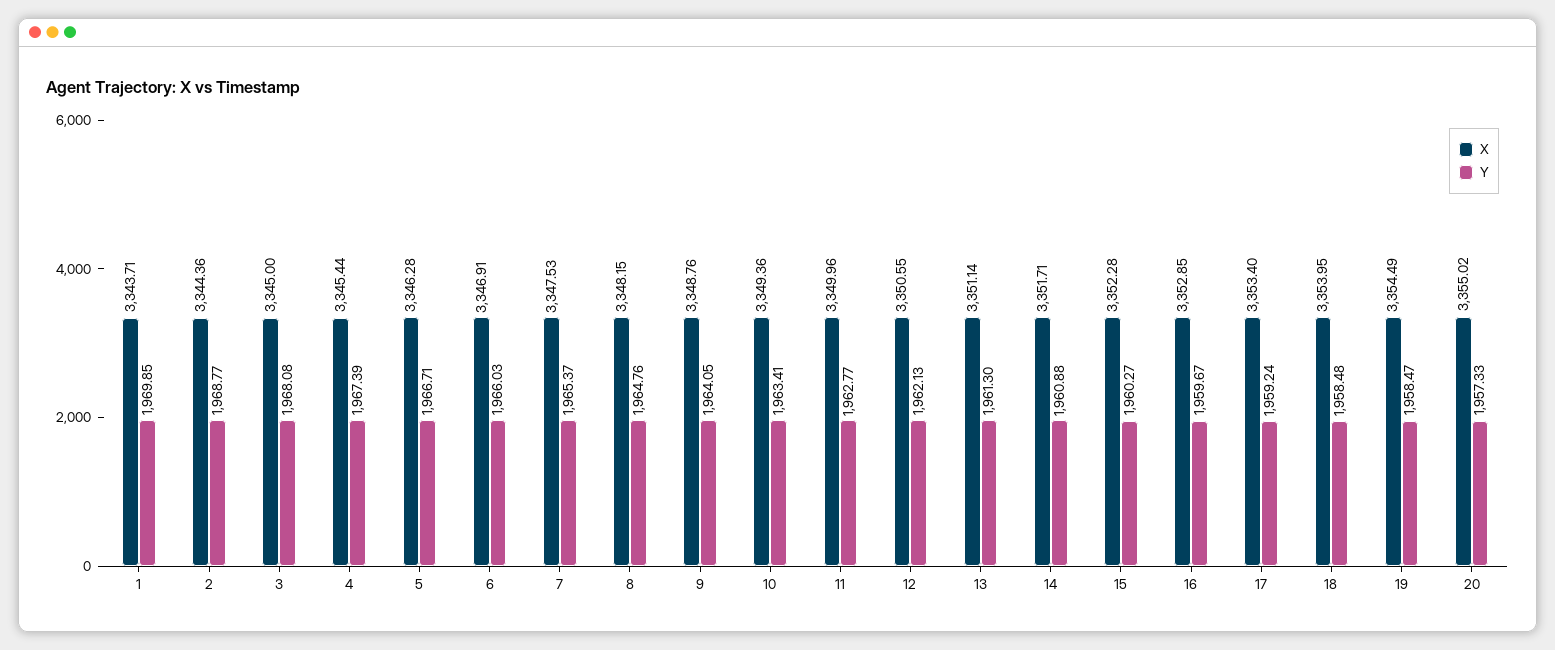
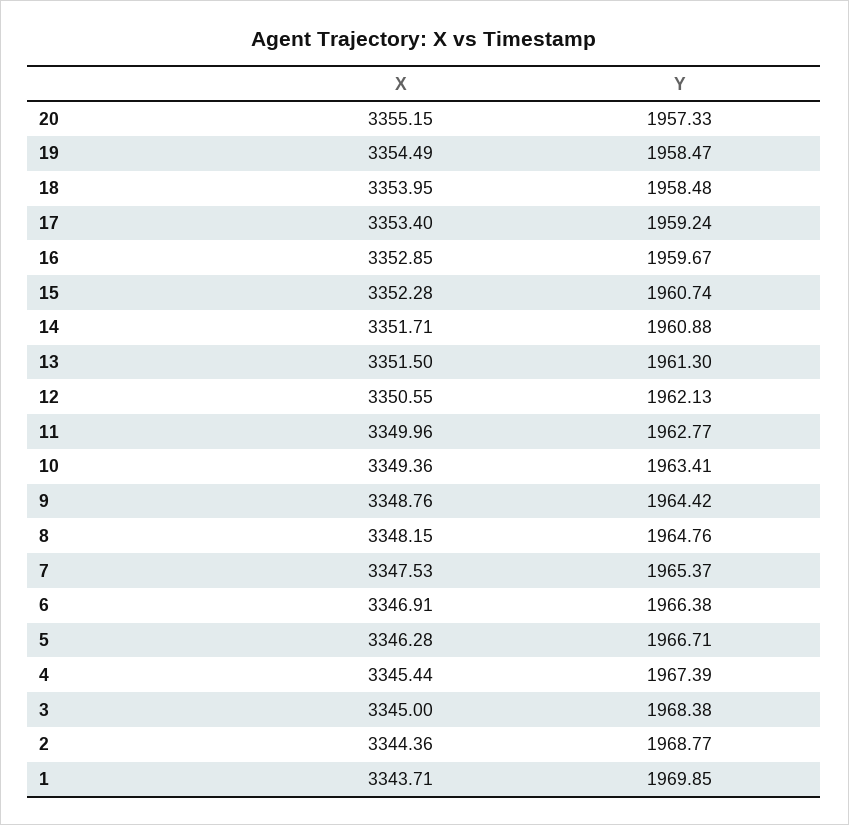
  {
    "X": {
      "1": 3343.71,
      "2": 3344.36,
      "3": 3345,
      "4": 3345.44,
      "5": 3346.28,
      "6": 3346.91,
      "7": 3347.53,
      "8": 3348.15,
      "9": 3348.76,
      "10": 3349.36,
      "11": 3349.96,
      "12": 3350.55,
-     "13": 3351.14,
+     "13": 3351.5,
      "14": 3351.71,
      "15": 3352.28,
      "16": 3352.85,
      "17": 3353.4,
      "18": 3353.95,
      "19": 3354.49,
-     "20": 3355.02
+     "20": 3355.15
    },
    "Y": {
      "1": 1969.85,
      "2": 1968.77,
-     "3": 1968.08,
+     "3": 1968.38,
      "4": 1967.39,
      "5": 1966.71,
-     "6": 1966.03,
+     "6": 1966.38,
      "7": 1965.37,
      "8": 1964.76,
-     "9": 1964.05,
+     "9": 1964.42,
      "10": 1963.41,
      "11": 1962.77,
      "12": 1962.13,
      "13": 1961.3,
      "14": 1960.88,
-     "15": 1960.27,
+     "15": 1960.74,
      "16": 1959.67,
      "17": 1959.24,
      "18": 1958.48,
      "19": 1958.47,
      "20": 1957.33
    }
  }

